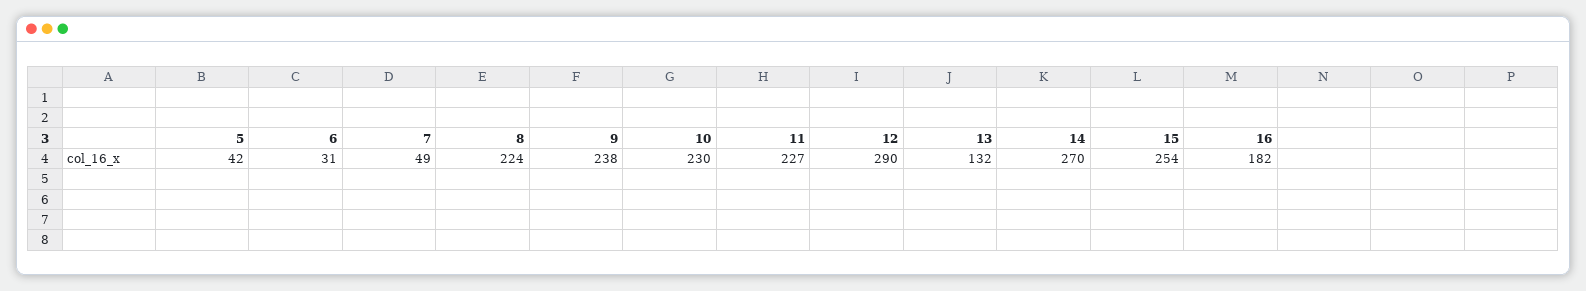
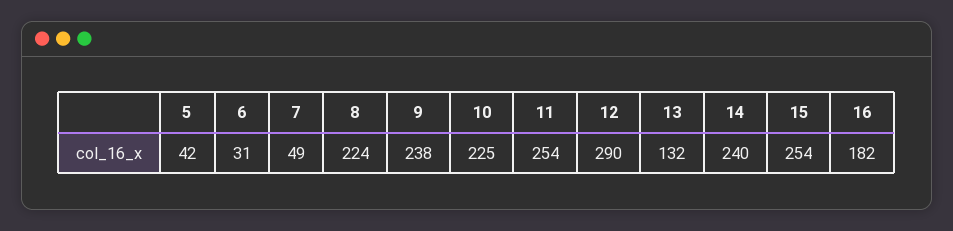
  {
    "5": 42,
    "6": 31,
    "7": 49,
    "8": 224,
    "9": 238,
-   "10": 230,
+   "10": 225,
-   "11": 227,
+   "11": 254,
    "12": 290,
    "13": 132,
-   "14": 270,
+   "14": 240,
    "15": 254,
    "16": 182
  }

